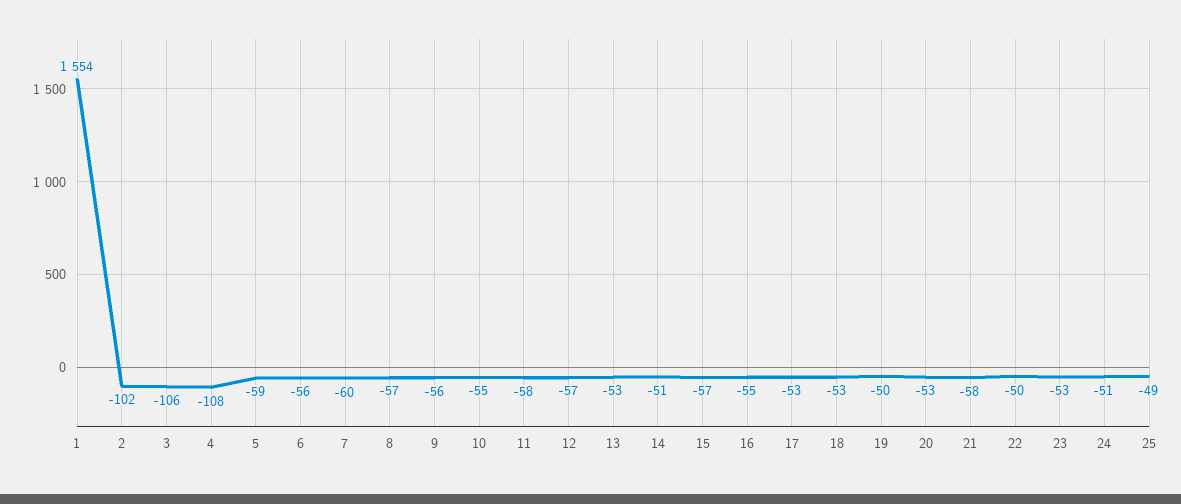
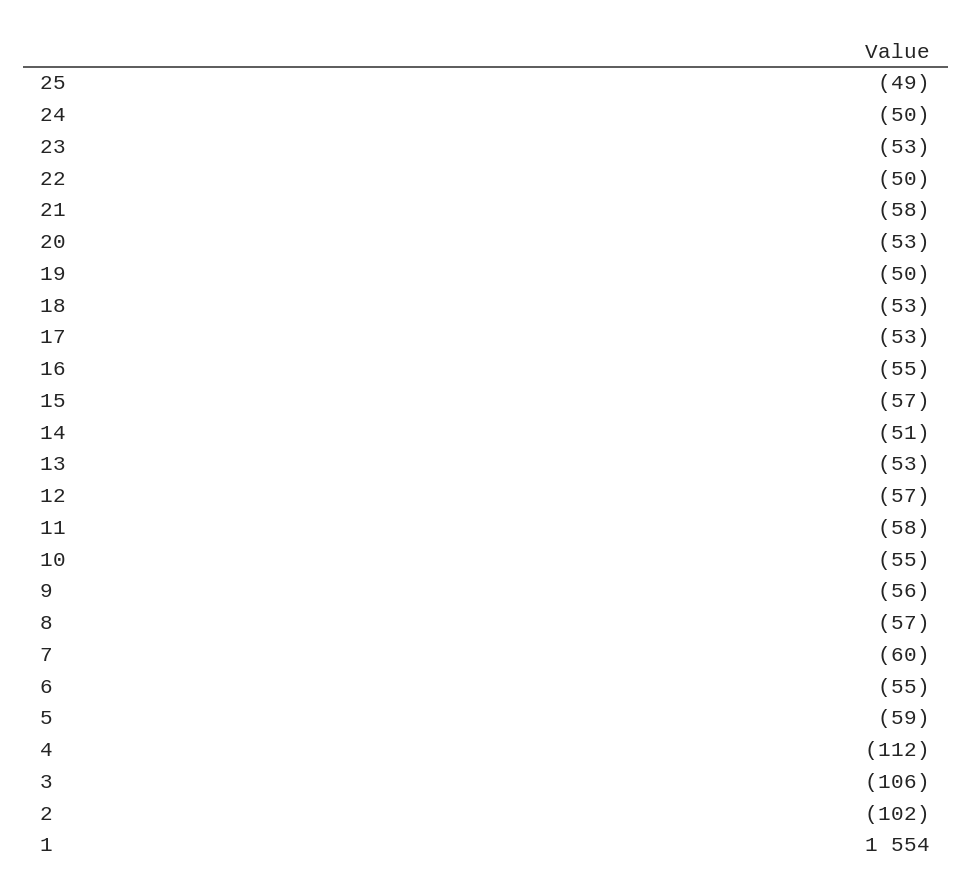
  {
    "1": 1554,
    "2": -102,
    "3": -106,
-   "4": -108,
+   "4": -112,
    "5": -59,
-   "6": -56,
+   "6": -55,
    "7": -60,
    "8": -57,
    "9": -56,
    "10": -55,
    "11": -58,
    "12": -57,
    "13": -53,
    "14": -51,
    "15": -57,
    "16": -55,
    "17": -53,
    "18": -53,
    "19": -50,
    "20": -53,
    "21": -58,
    "22": -50,
    "23": -53,
-   "24": -51,
+   "24": -50,
    "25": -49
  }

